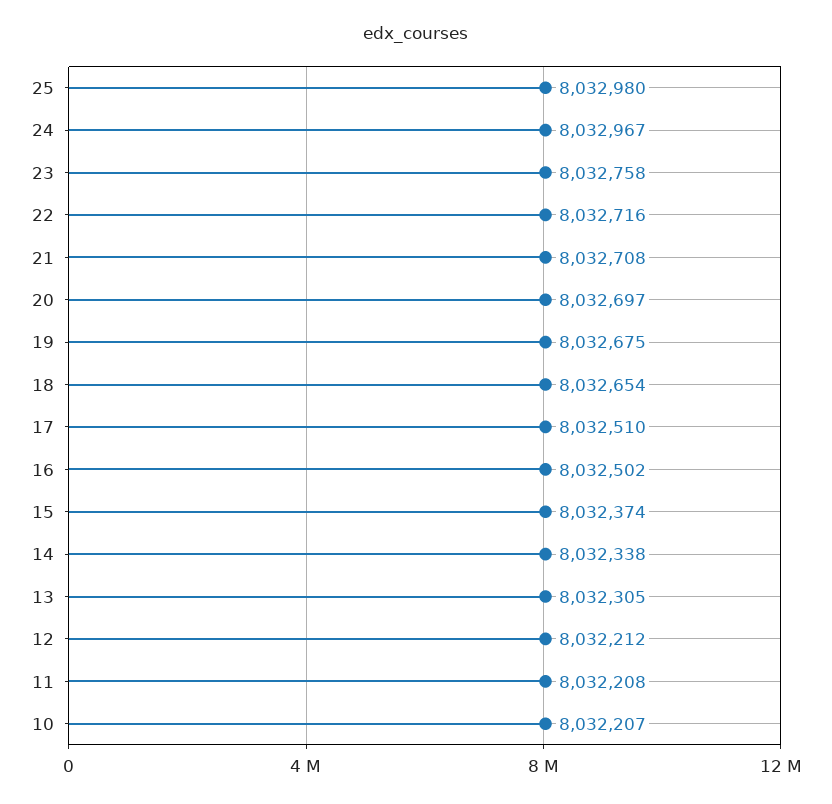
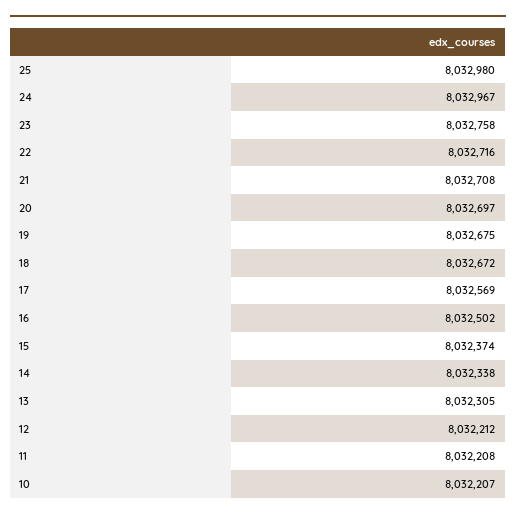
  {
    "25": 8032980,
    "24": 8032967,
    "23": 8032758,
    "22": 8032716,
    "21": 8032708,
    "20": 8032697,
    "19": 8032675,
-   "18": 8032654,
+   "18": 8032672,
-   "17": 8032510,
+   "17": 8032569,
    "16": 8032502,
    "15": 8032374,
    "14": 8032338,
    "13": 8032305,
    "12": 8032212,
    "11": 8032208,
    "10": 8032207
  }

